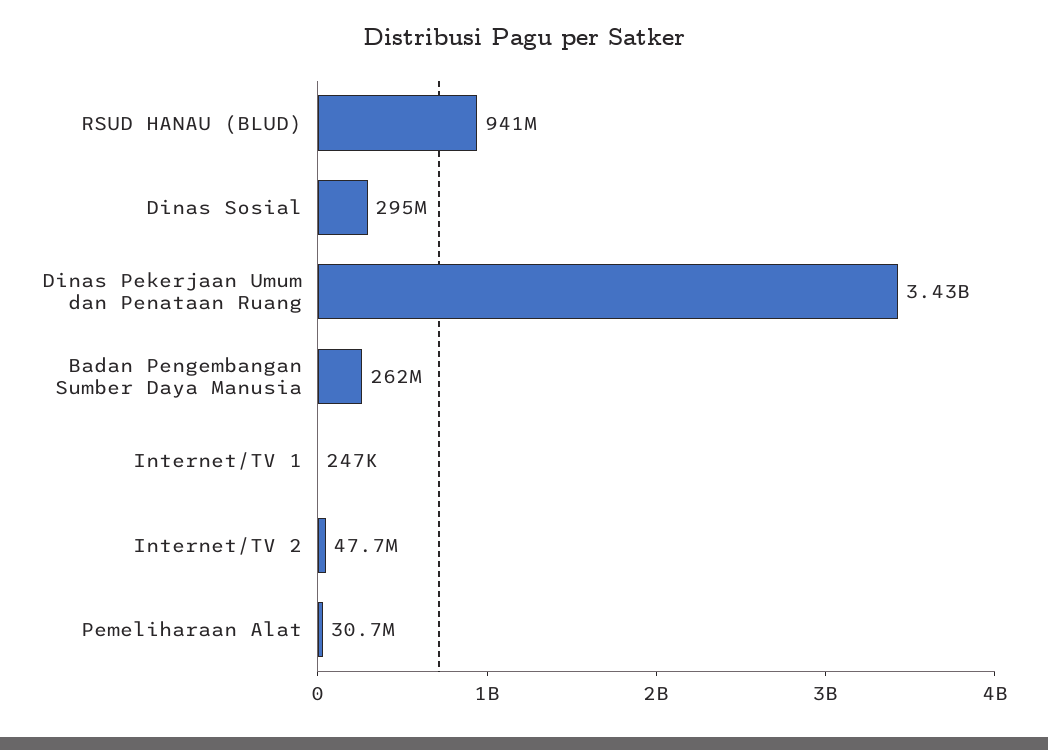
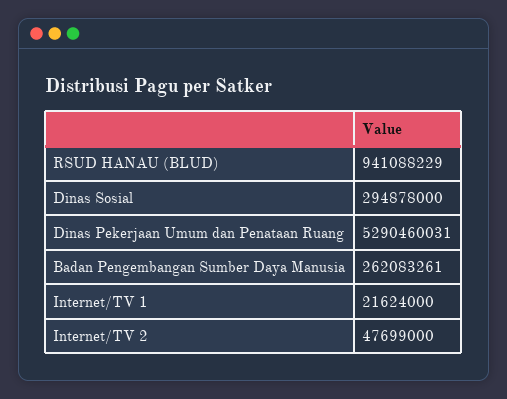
  {
    "RSUD HANAU (BLUD)": 941088229,
    "Dinas Sosial": 294878000,
-   "Dinas Pekerjaan Umum dan Penataan Ruang": 3430000000,
+   "Dinas Pekerjaan Umum dan Penataan Ruang": 5290460031,
    "Badan Pengembangan Sumber Daya Manusia": 262083261,
-   "Internet/TV 1": 247000,
+   "Internet/TV 1": 21624000,
-   "Internet/TV 2": 47699000,
+   "Internet/TV 2": 47699000
-   "Pemeliharaan Alat": 30700000
  }

